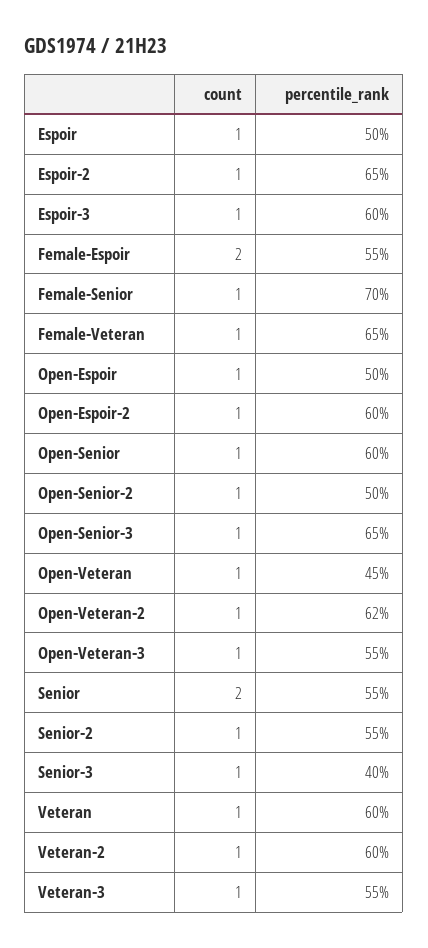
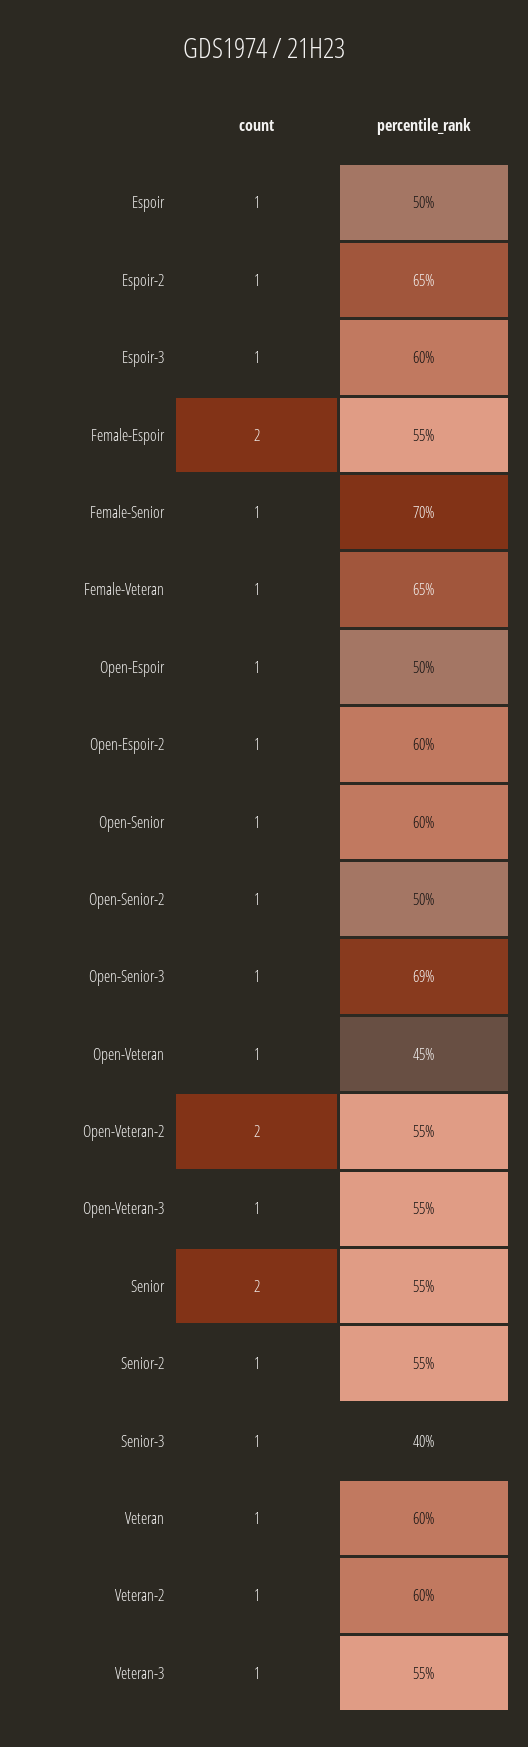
  {
    "count": {
      "Espoir": 1,
      "Espoir-2": 1,
      "Espoir-3": 1,
      "Female-Espoir": 2,
      "Female-Senior": 1,
      "Female-Veteran": 1,
      "Open-Espoir": 1,
      "Open-Espoir-2": 1,
      "Open-Senior": 1,
      "Open-Senior-2": 1,
      "Open-Senior-3": 1,
      "Open-Veteran": 1,
-     "Open-Veteran-2": 1,
+     "Open-Veteran-2": 2,
      "Open-Veteran-3": 1,
      "Senior": 2,
      "Senior-2": 1,
      "Senior-3": 1,
      "Veteran": 1,
      "Veteran-2": 1,
      "Veteran-3": 1
    },
    "percentile_rank": {
      "Espoir": 50,
      "Espoir-2": 65,
      "Espoir-3": 60,
      "Female-Espoir": 55,
      "Female-Senior": 70,
      "Female-Veteran": 65,
      "Open-Espoir": 50,
      "Open-Espoir-2": 60,
      "Open-Senior": 60,
      "Open-Senior-2": 50,
-     "Open-Senior-3": 65,
+     "Open-Senior-3": 69,
      "Open-Veteran": 45,
-     "Open-Veteran-2": 62,
+     "Open-Veteran-2": 55,
      "Open-Veteran-3": 55,
      "Senior": 55,
      "Senior-2": 55,
      "Senior-3": 40,
      "Veteran": 60,
      "Veteran-2": 60,
      "Veteran-3": 55
    }
  }

